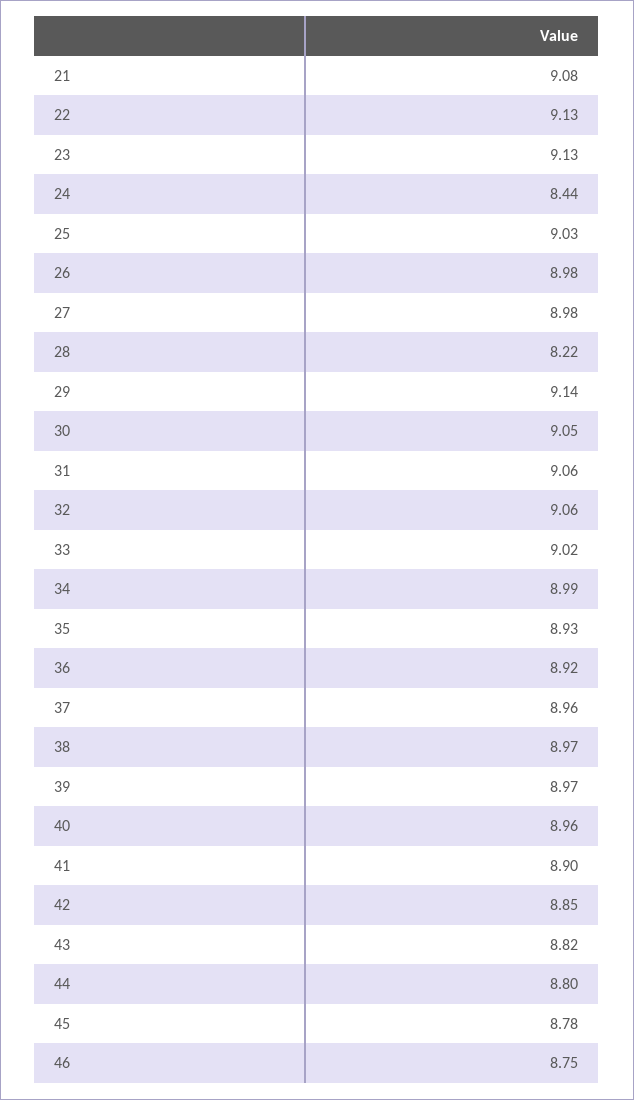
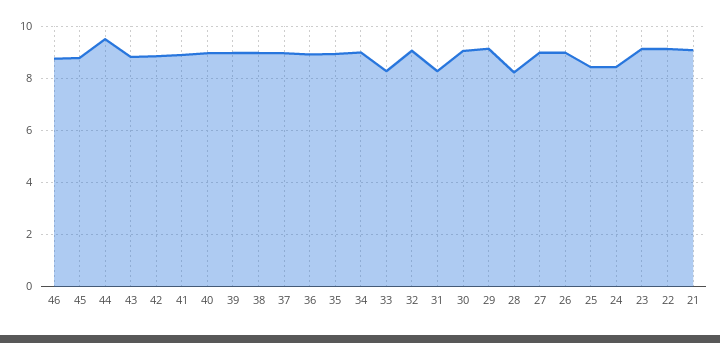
  {
    "21": 9.08,
    "22": 9.13,
    "23": 9.13,
    "24": 8.44,
-   "25": 9.03,
+   "25": 8.5,
    "26": 8.98,
    "27": 8.98,
    "28": 8.22,
    "29": 9.14,
    "30": 9.05,
-   "31": 9.06,
+   "31": 8.25,
    "32": 9.06,
-   "33": 9.02,
+   "33": 8.25,
    "34": 8.99,
    "35": 8.93,
    "36": 8.92,
    "37": 8.96,
    "38": 8.97,
    "39": 8.97,
    "40": 8.96,
    "41": 8.9,
    "42": 8.85,
    "43": 8.82,
-   "44": 8.8,
+   "44": 9.5,
    "45": 8.78,
    "46": 8.75
  }

